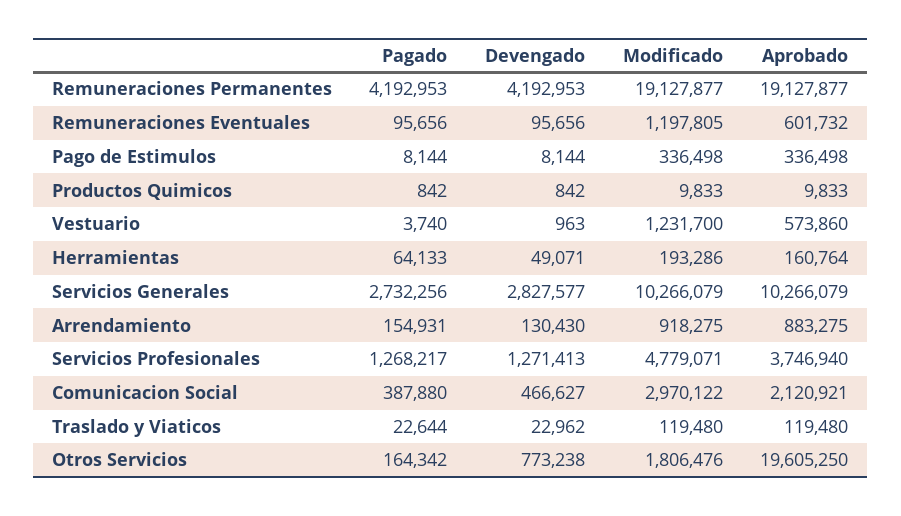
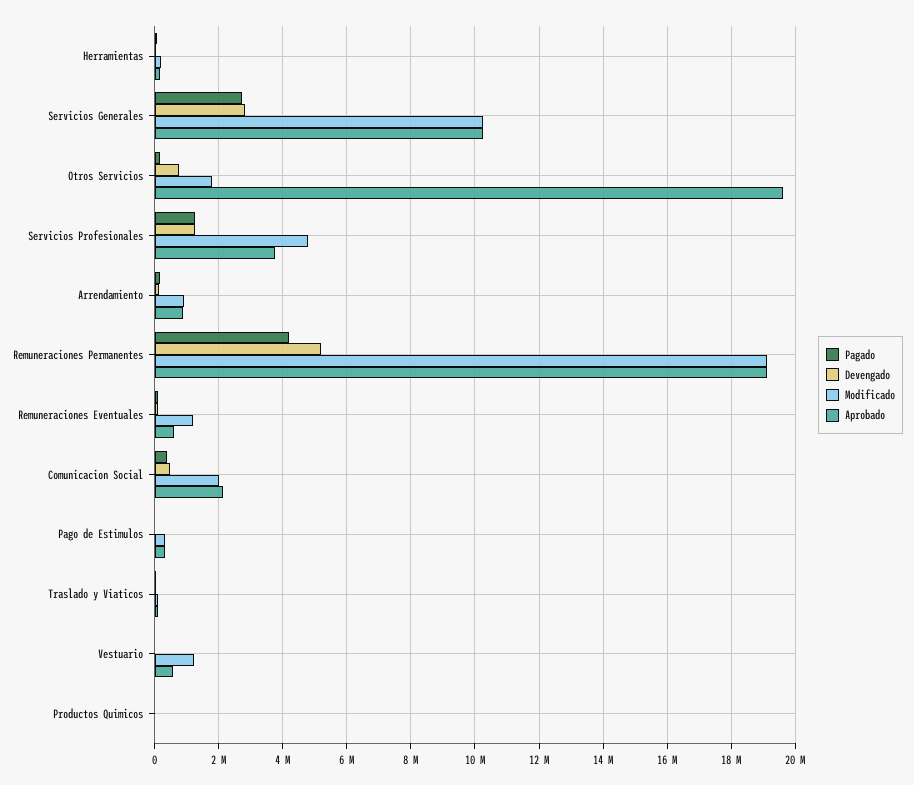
  {
    "Pagado": {
      "Remuneraciones Permanentes": 4192953,
      "Remuneraciones Eventuales": 95656,
      "Pago de Estimulos": 8144,
      "Productos Quimicos": 842,
      "Vestuario": 3740,
      "Herramientas": 64133,
      "Servicios Generales": 2732256,
      "Arrendamiento": 154931,
      "Servicios Profesionales": 1268217,
      "Comunicacion Social": 387880,
      "Traslado y Viaticos": 22644,
      "Otros Servicios": 164342
    },
    "Devengado": {
-     "Remuneraciones Permanentes": 4192953,
+     "Remuneraciones Permanentes": 5200000,
      "Remuneraciones Eventuales": 95656,
      "Pago de Estimulos": 8144,
      "Productos Quimicos": 842,
      "Vestuario": 963,
      "Herramientas": 49071,
      "Servicios Generales": 2827577,
      "Arrendamiento": 130430,
      "Servicios Profesionales": 1271413,
      "Comunicacion Social": 466627,
      "Traslado y Viaticos": 22962,
      "Otros Servicios": 773238
    },
    "Modificado": {
      "Remuneraciones Permanentes": 19127877,
      "Remuneraciones Eventuales": 1197805,
      "Pago de Estimulos": 336498,
      "Productos Quimicos": 9833,
      "Vestuario": 1231700,
      "Herramientas": 193286,
      "Servicios Generales": 10266079,
      "Arrendamiento": 918275,
      "Servicios Profesionales": 4779071,
-     "Comunicacion Social": 2970122,
+     "Comunicacion Social": 2000000,
      "Traslado y Viaticos": 119480,
      "Otros Servicios": 1806476
    },
    "Aprobado": {
      "Remuneraciones Permanentes": 19127877,
      "Remuneraciones Eventuales": 601732,
      "Pago de Estimulos": 336498,
      "Productos Quimicos": 9833,
      "Vestuario": 573860,
      "Herramientas": 160764,
      "Servicios Generales": 10266079,
      "Arrendamiento": 883275,
      "Servicios Profesionales": 3746940,
      "Comunicacion Social": 2120921,
      "Traslado y Viaticos": 119480,
      "Otros Servicios": 19605250
    }
  }

